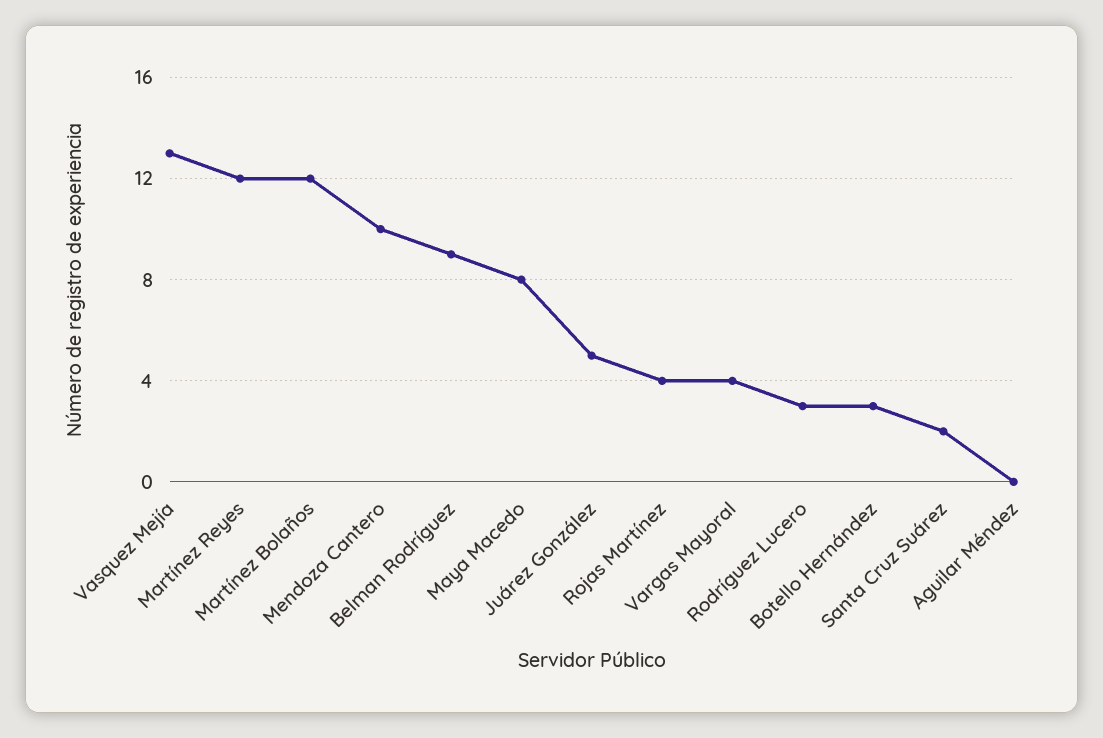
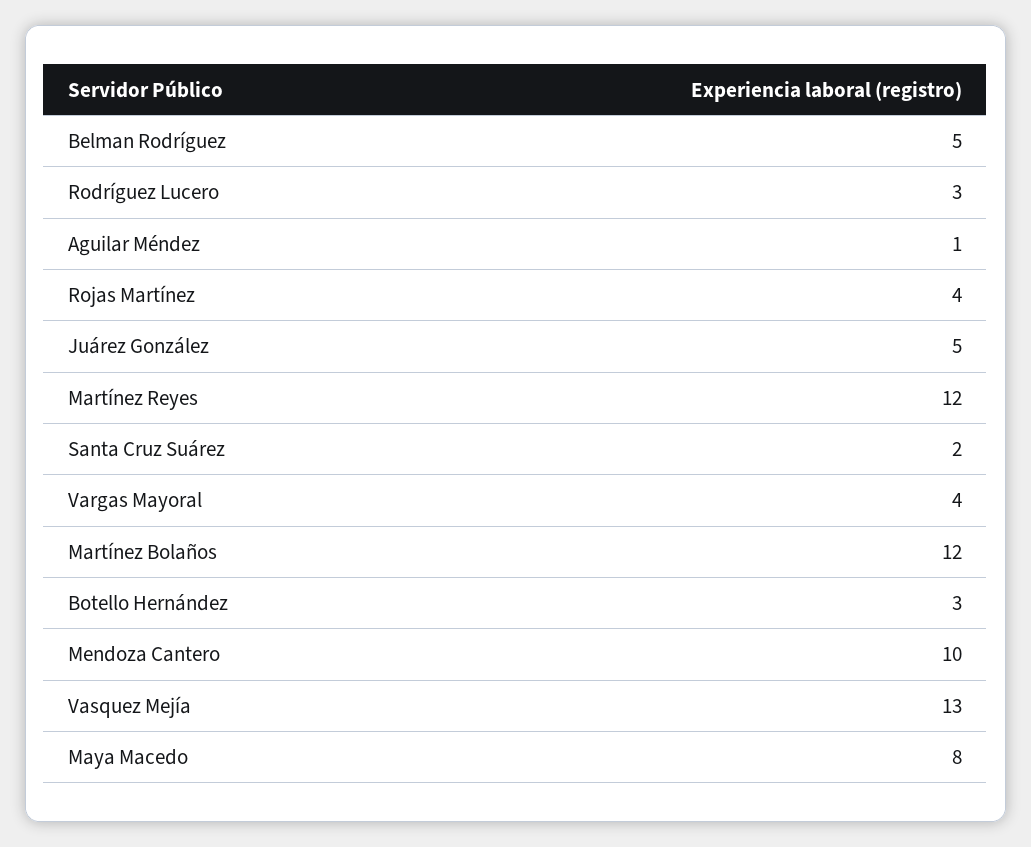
  {
    "Vasquez Mejía": 13,
    "Martínez Reyes": 12,
    "Martínez Bolaños": 12,
    "Mendoza Cantero": 10,
-   "Belman Rodríguez": 9,
+   "Belman Rodríguez": 5,
    "Maya Macedo": 8,
    "Juárez González": 5,
    "Rojas Martínez": 4,
    "Vargas Mayoral": 4,
    "Rodríguez Lucero": 3,
    "Botello Hernández": 3,
    "Santa Cruz Suárez": 2,
-   "Aguilar Méndez": 0
+   "Aguilar Méndez": 1
  }

